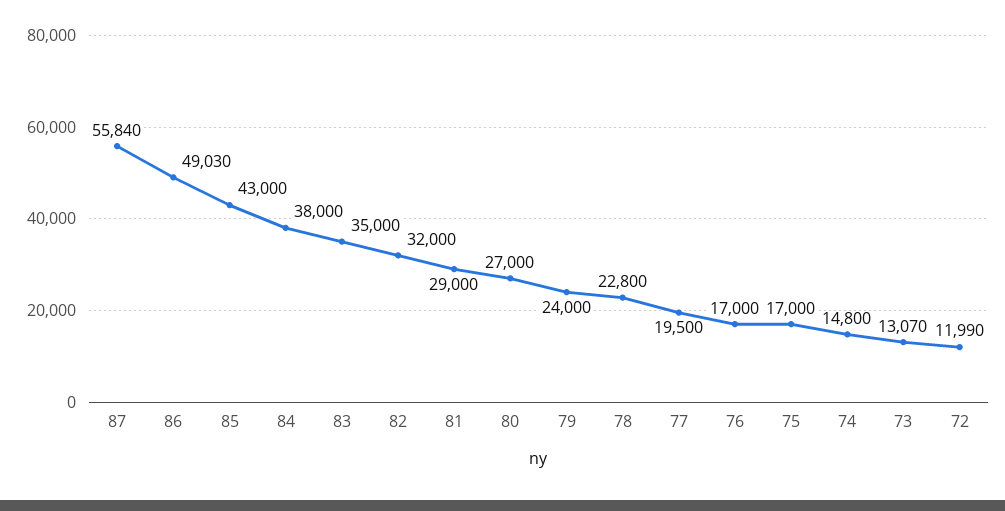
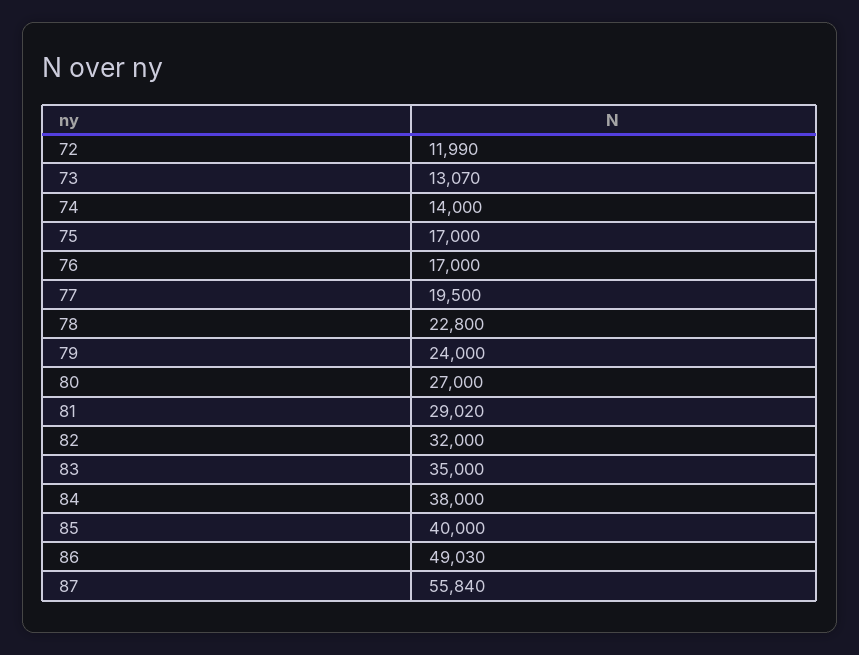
  {
    "87": 55840,
    "86": 49030,
-   "85": 43000,
+   "85": 40000,
    "84": 38000,
    "83": 35000,
    "82": 32000,
-   "81": 29000,
+   "81": 29020,
    "80": 27000,
    "79": 24000,
    "78": 22800,
    "77": 19500,
    "76": 17000,
    "75": 17000,
-   "74": 14800,
+   "74": 14000,
    "73": 13070,
    "72": 11990
  }

